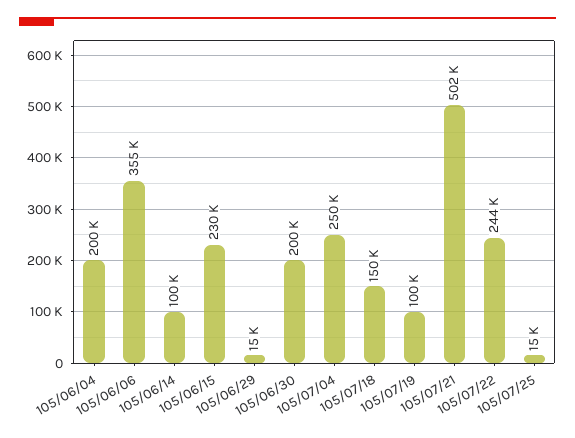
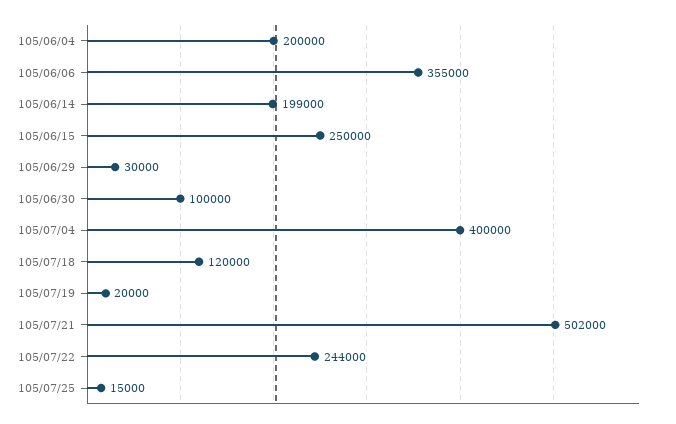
  {
    "105/06/04": 200000,
    "105/06/06": 355000,
-   "105/06/14": 100000,
+   "105/06/14": 199000,
-   "105/06/15": 230000,
+   "105/06/15": 250000,
-   "105/06/29": 15000,
+   "105/06/29": 30000,
-   "105/06/30": 200000,
+   "105/06/30": 100000,
-   "105/07/04": 250000,
+   "105/07/04": 400000,
-   "105/07/18": 150000,
+   "105/07/18": 120000,
-   "105/07/19": 100000,
+   "105/07/19": 20000,
    "105/07/21": 502000,
    "105/07/22": 244000,
    "105/07/25": 15000
  }

